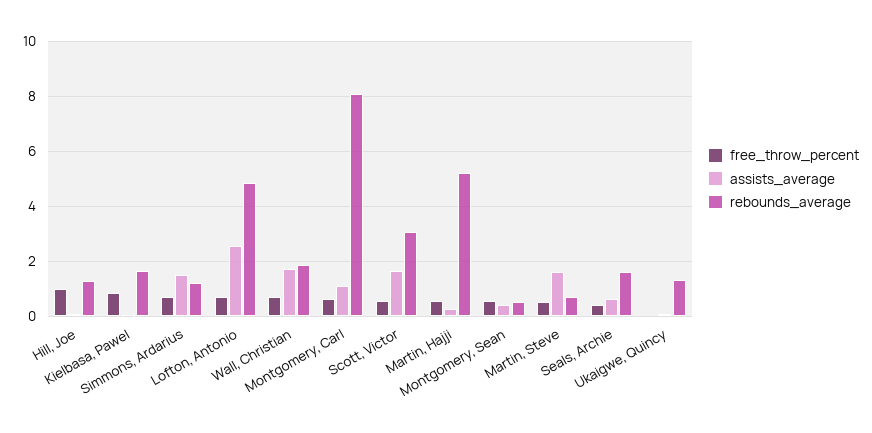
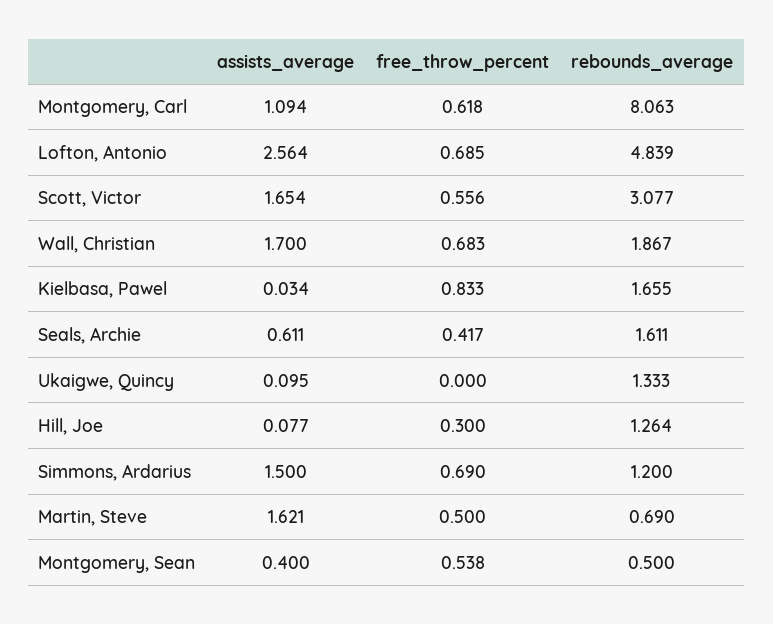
  {
    "free_throw_percent": {
-     "Hill, Joe": 1,
+     "Hill, Joe": 0.3,
      "Kielbasa, Pawel": 0.833,
      "Simmons, Ardarius": 0.69,
      "Lofton, Antonio": 0.685,
      "Wall, Christian": 0.683,
      "Montgomery, Carl": 0.618,
      "Scott, Victor": 0.556,
-     "Martin, Hajji": 0.5,
      "Montgomery, Sean": 0.538,
      "Martin, Steve": 0.5,
      "Seals, Archie": 0.417,
      "Ukaigwe, Quincy": 0
    },
    "assists_average": {
      "Hill, Joe": 0.077,
      "Kielbasa, Pawel": 0.034,
      "Simmons, Ardarius": 1.5,
      "Lofton, Antonio": 2.564,
      "Wall, Christian": 1.7,
      "Montgomery, Carl": 1.094,
      "Scott, Victor": 1.654,
-     "Martin, Hajji": 0.25,
      "Montgomery, Sean": 0.4,
      "Martin, Steve": 1.621,
      "Seals, Archie": 0.611,
      "Ukaigwe, Quincy": 0.095
    },
    "rebounds_average": {
      "Hill, Joe": 1.264,
      "Kielbasa, Pawel": 1.655,
      "Simmons, Ardarius": 1.2,
      "Lofton, Antonio": 4.839,
      "Wall, Christian": 1.867,
      "Montgomery, Carl": 8.063,
      "Scott, Victor": 3.077,
-     "Martin, Hajji": 5.25,
      "Montgomery, Sean": 0.5,
      "Martin, Steve": 0.69,
      "Seals, Archie": 1.611,
      "Ukaigwe, Quincy": 1.333
    }
  }

